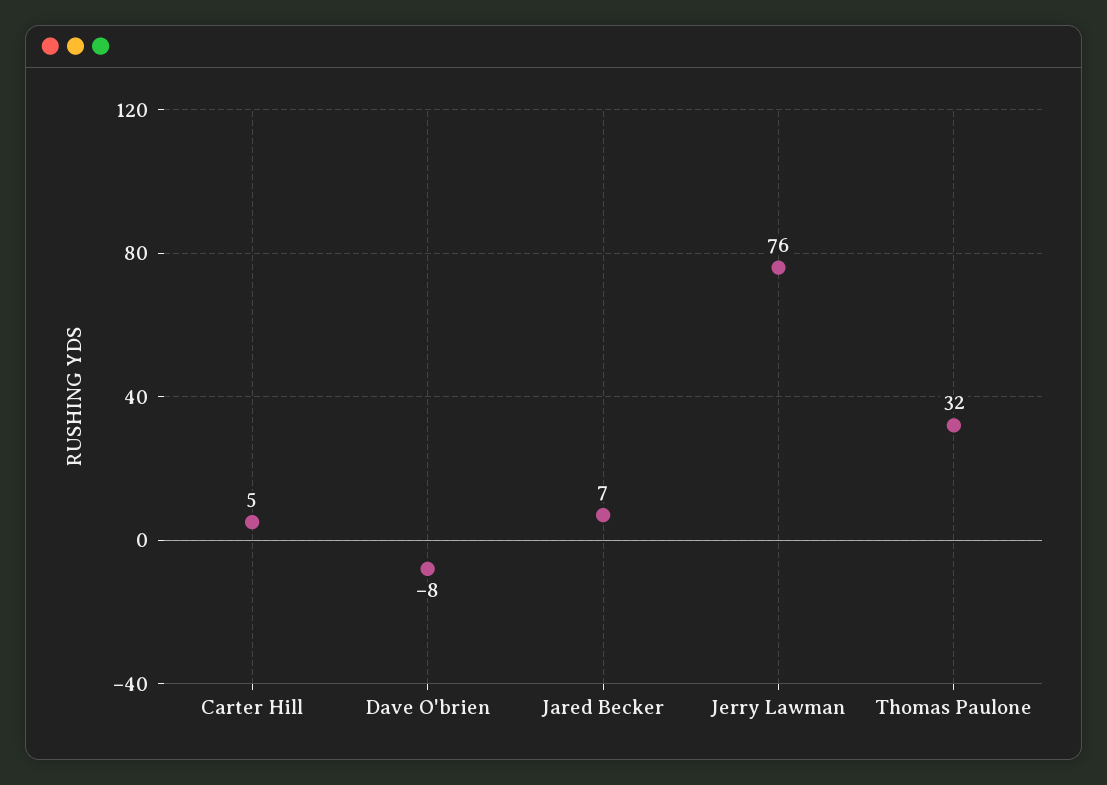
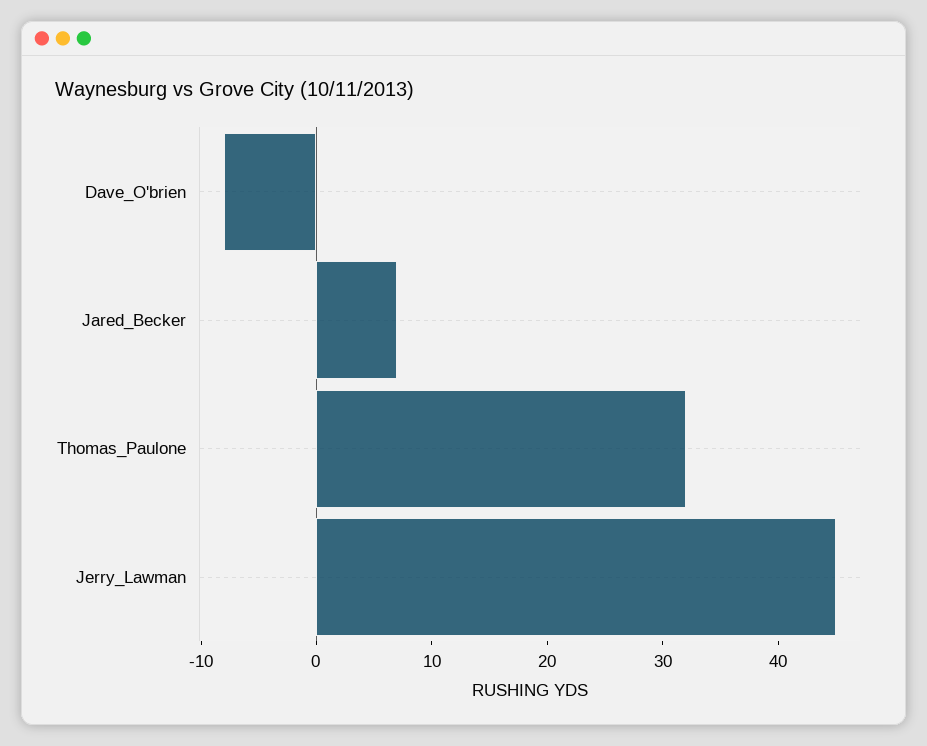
  {
-   "Carter Hill": 5,
    "Dave O'brien": -8,
    "Jared Becker": 7,
-   "Jerry Lawman": 76,
+   "Jerry Lawman": 45,
    "Thomas Paulone": 32
  }

